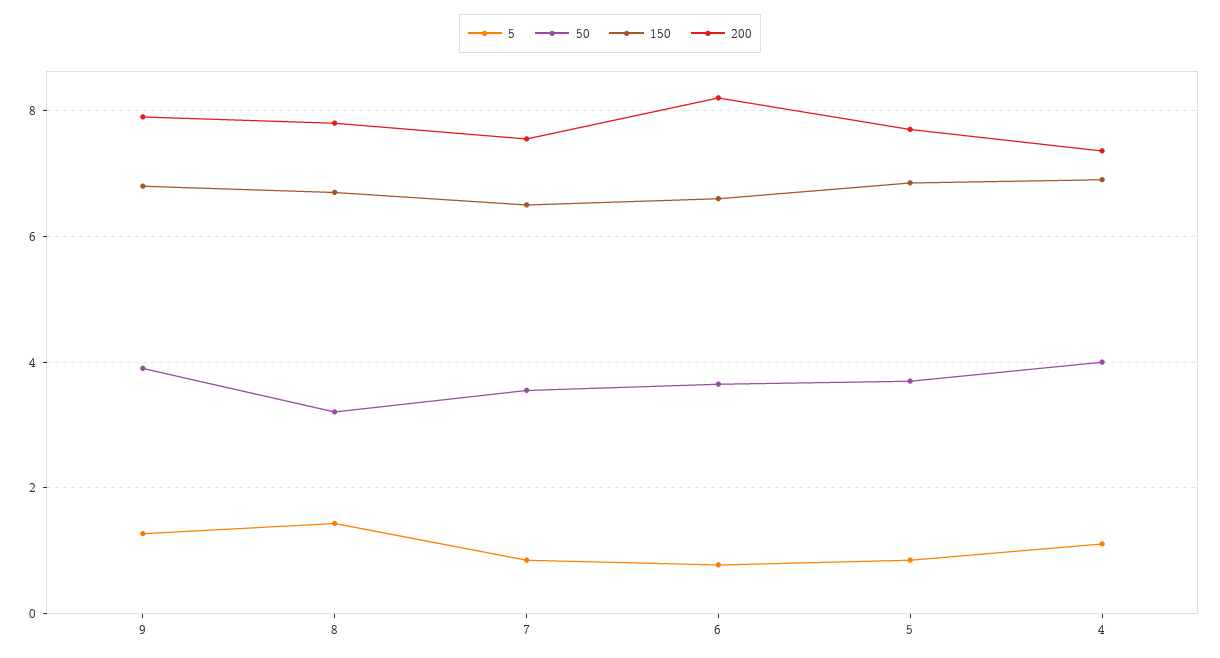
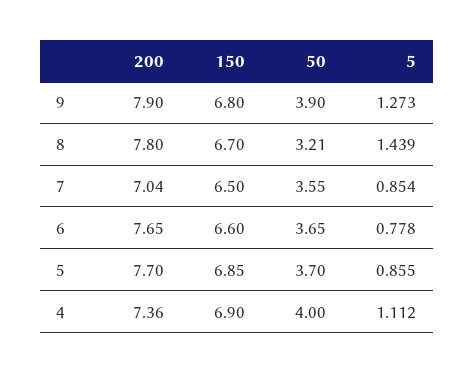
  {
    "5": {
      "9": 1.273,
      "8": 1.439,
      "7": 0.854,
      "6": 0.778,
      "5": 0.855,
      "4": 1.112
    },
    "50": {
      "9": 3.9,
      "8": 3.21,
      "7": 3.55,
      "6": 3.65,
      "5": 3.7,
      "4": 4
    },
    "150": {
      "9": 6.8,
      "8": 6.7,
      "7": 6.5,
      "6": 6.6,
      "5": 6.85,
      "4": 6.9
    },
    "200": {
      "9": 7.9,
      "8": 7.8,
-     "7": 7.6,
+     "7": 7.04,
-     "6": 8.2,
+     "6": 7.65,
      "5": 7.7,
      "4": 7.36
    }
  }

